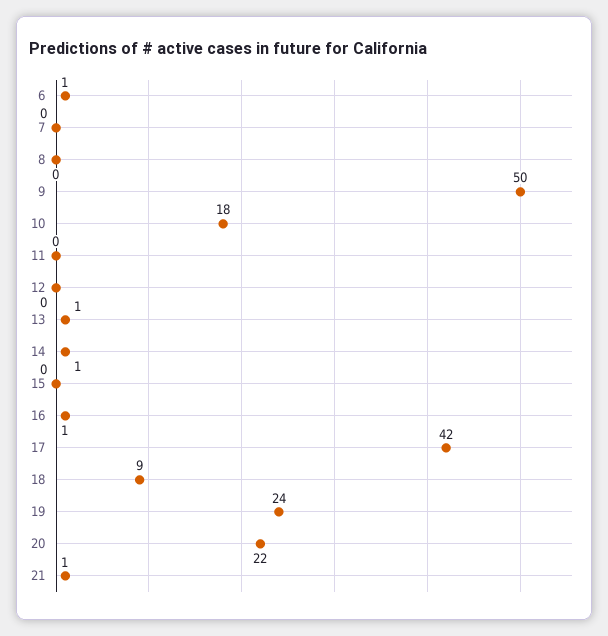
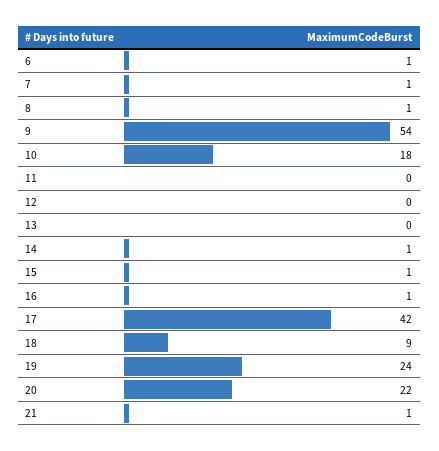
  {
    "6": 1,
-   "7": 0,
+   "7": 1,
-   "8": 0,
+   "8": 1,
-   "9": 50,
+   "9": 54,
    "10": 18,
    "11": 0,
    "12": 0,
-   "13": 1,
+   "13": 0,
    "14": 1,
-   "15": 0,
+   "15": 1,
    "16": 1,
    "17": 42,
    "18": 9,
    "19": 24,
    "20": 22,
    "21": 1
  }

